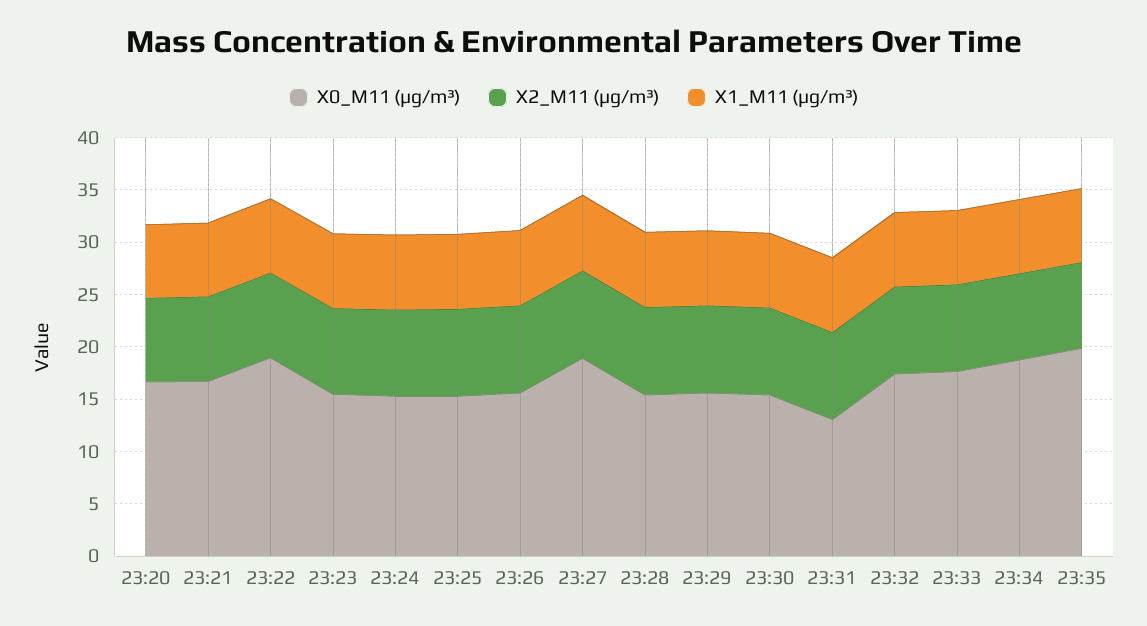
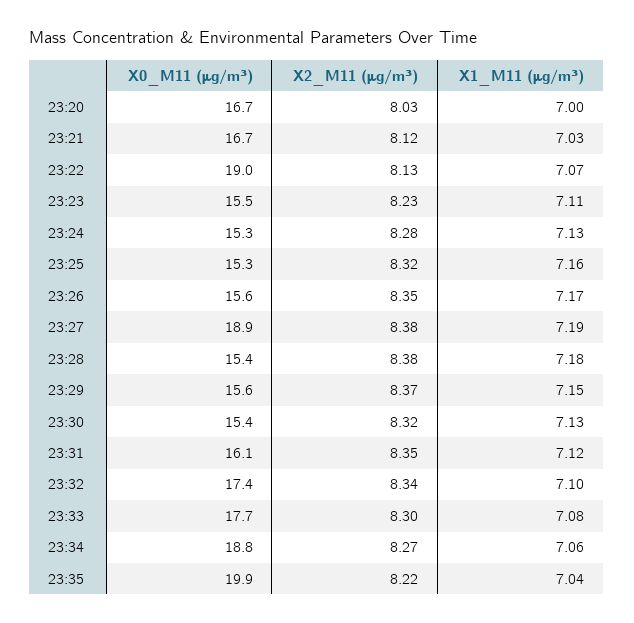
  {
    "X0_M11 (μg/m³)": {
      "23:20": 16.7,
      "23:21": 16.7,
      "23:22": 19,
      "23:23": 15.5,
      "23:24": 15.3,
      "23:25": 15.3,
      "23:26": 15.6,
      "23:27": 18.9,
      "23:28": 15.4,
      "23:29": 15.6,
      "23:30": 15.4,
-     "23:31": 13,
+     "23:31": 16.1,
      "23:32": 17.4,
      "23:33": 17.7,
      "23:34": 18.8,
      "23:35": 19.9
    },
    "X2_M11 (μg/m³)": {
      "23:20": 8.03,
      "23:21": 8.12,
      "23:22": 8.13,
      "23:23": 8.23,
      "23:24": 8.28,
      "23:25": 8.32,
      "23:26": 8.35,
      "23:27": 8.38,
      "23:28": 8.38,
      "23:29": 8.37,
      "23:30": 8.32,
      "23:31": 8.35,
      "23:32": 8.34,
      "23:33": 8.3,
      "23:34": 8.27,
      "23:35": 8.22
    },
    "X1_M11 (μg/m³)": {
      "23:20": 7,
      "23:21": 7.03,
      "23:22": 7.07,
      "23:23": 7.11,
      "23:24": 7.13,
      "23:25": 7.16,
      "23:26": 7.17,
      "23:27": 7.19,
      "23:28": 7.18,
      "23:29": 7.15,
      "23:30": 7.13,
      "23:31": 7.12,
      "23:32": 7.1,
      "23:33": 7.08,
      "23:34": 7.06,
      "23:35": 7.04
    }
  }

